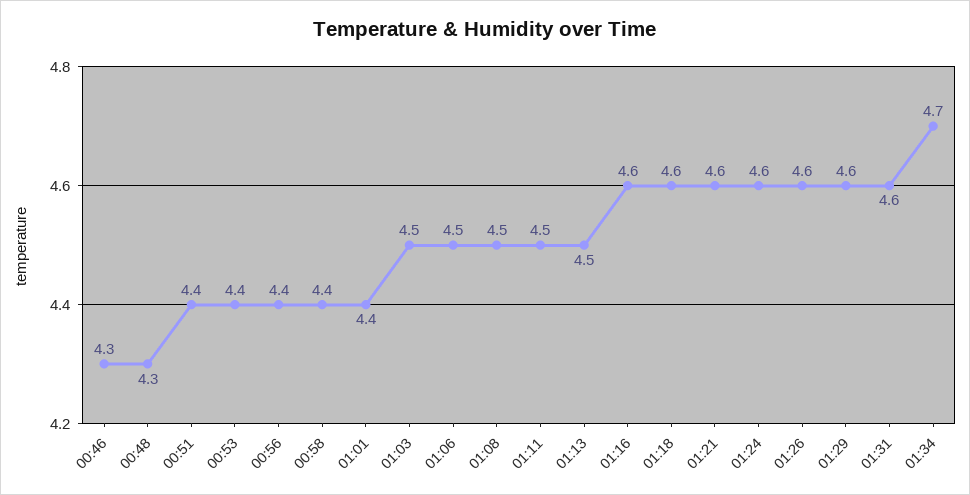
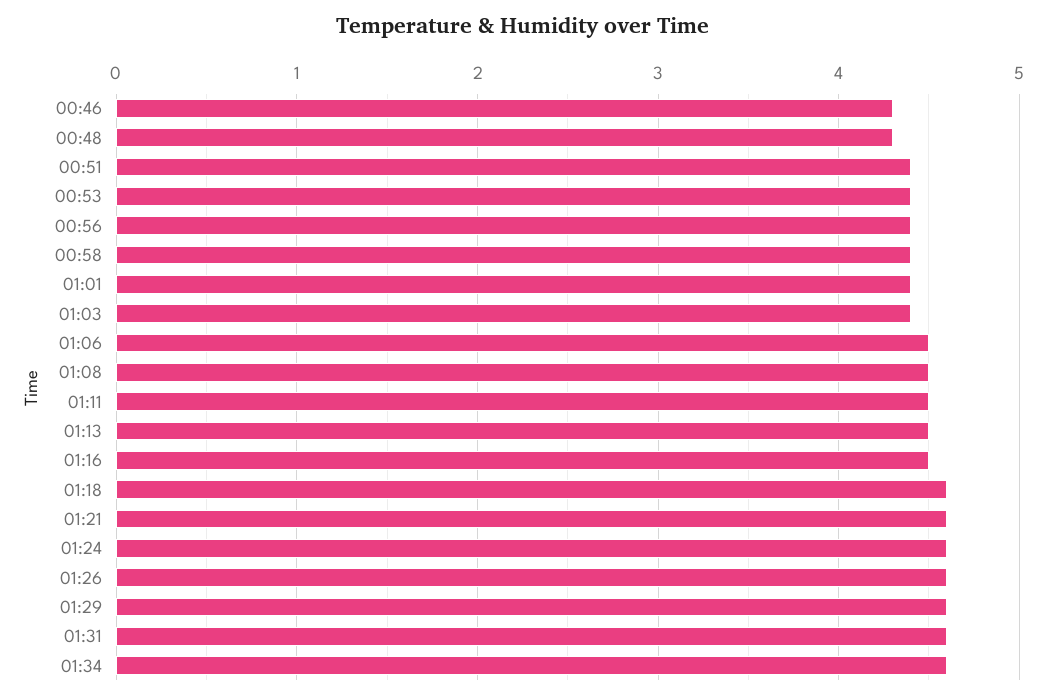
  {
    "00:46": 4.3,
    "00:48": 4.3,
    "00:51": 4.4,
    "00:53": 4.4,
    "00:56": 4.4,
    "00:58": 4.4,
    "01:01": 4.4,
-   "01:03": 4.5,
+   "01:03": 4.4,
    "01:06": 4.5,
    "01:08": 4.5,
    "01:11": 4.5,
    "01:13": 4.5,
-   "01:16": 4.6,
+   "01:16": 4.5,
    "01:18": 4.6,
    "01:21": 4.6,
    "01:24": 4.6,
    "01:26": 4.6,
    "01:29": 4.6,
    "01:31": 4.6,
-   "01:34": 4.7
+   "01:34": 4.6
  }

